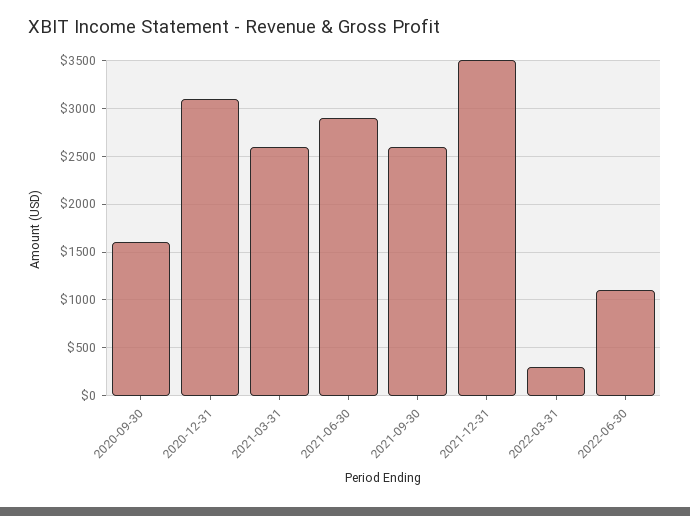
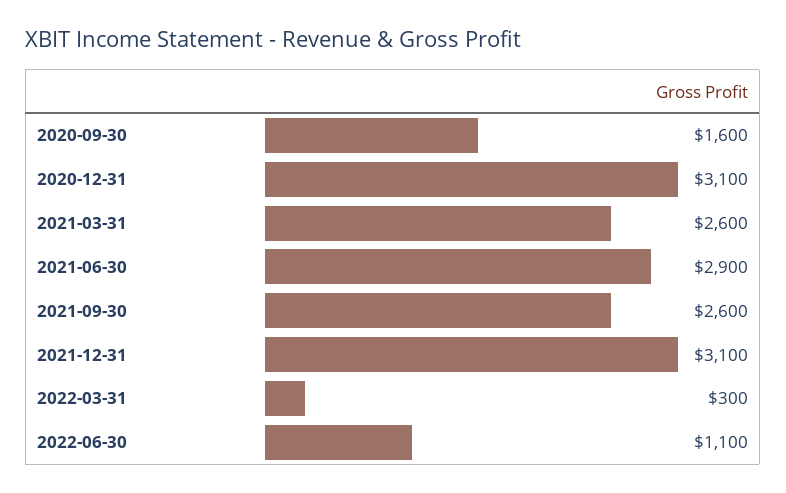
  {
    "2020-09-30": 1600,
    "2020-12-31": 3100,
    "2021-03-31": 2600,
    "2021-06-30": 2900,
    "2021-09-30": 2600,
-   "2021-12-31": 3500,
+   "2021-12-31": 3100,
    "2022-03-31": 300,
    "2022-06-30": 1100
  }

